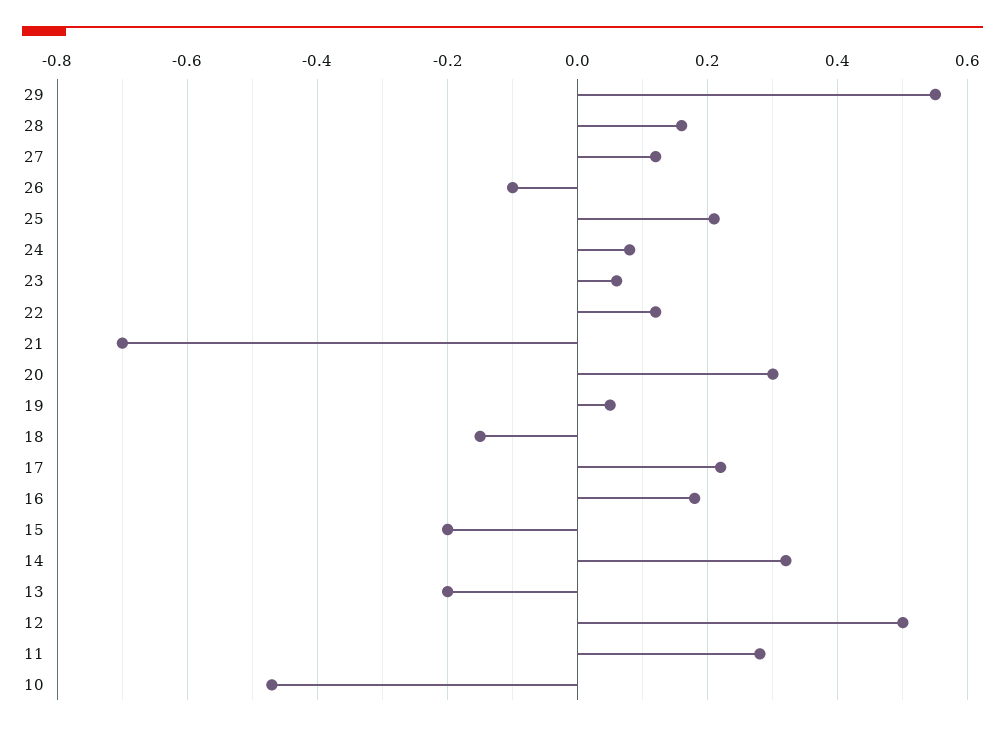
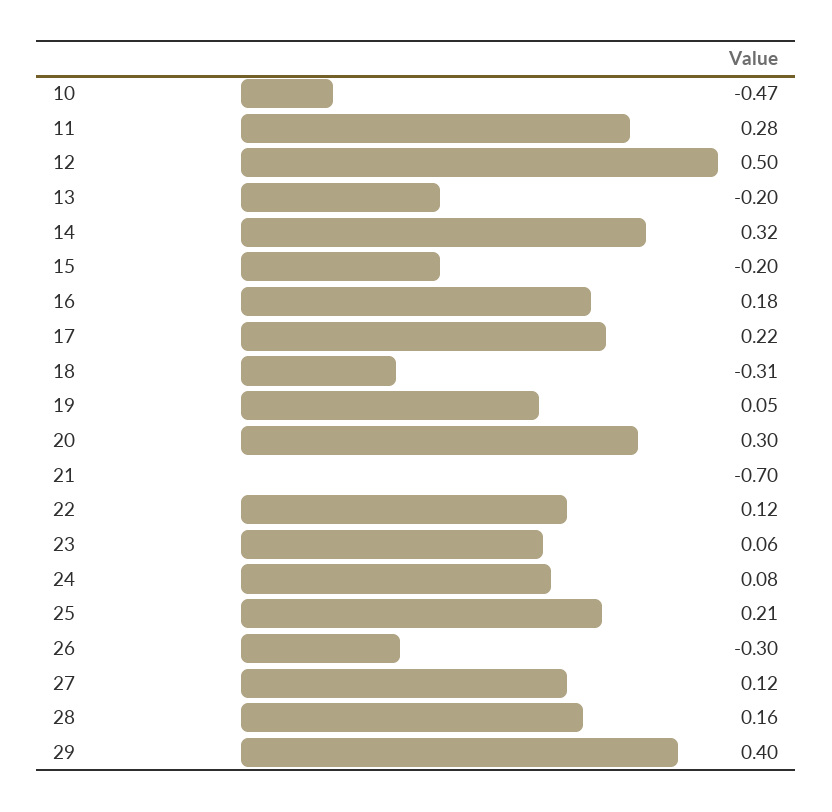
  {
-   "29": 0.55,
+   "29": 0.4,
    "28": 0.16,
    "27": 0.12,
-   "26": -0.1,
+   "26": -0.3,
    "25": 0.21,
    "24": 0.08,
    "23": 0.06,
    "22": 0.12,
    "21": -0.7,
    "20": 0.3,
    "19": 0.05,
-   "18": -0.15,
+   "18": -0.31,
    "17": 0.22,
    "16": 0.18,
    "15": -0.2,
    "14": 0.32,
    "13": -0.2,
    "12": 0.5,
    "11": 0.28,
    "10": -0.47
  }

